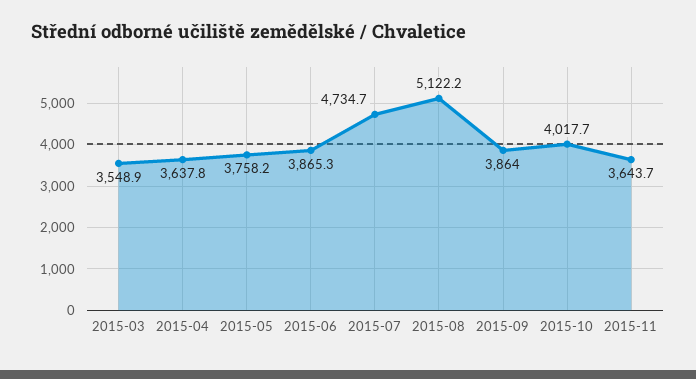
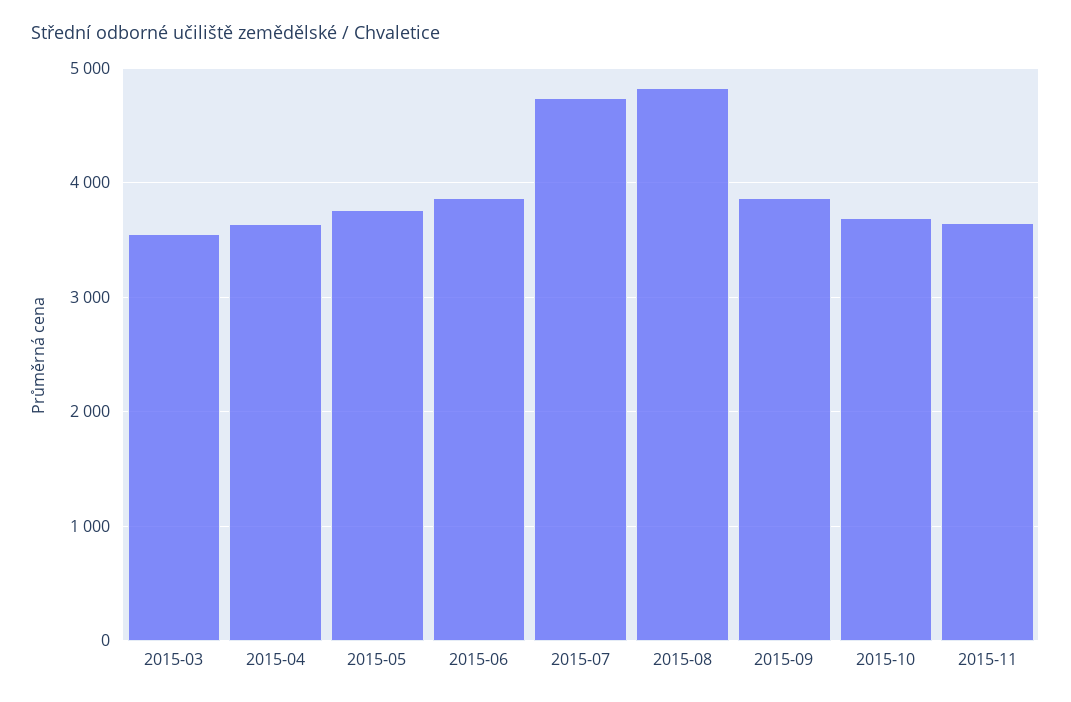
  {
    "2015-03": 3548.9,
    "2015-04": 3637.8,
    "2015-05": 3758.2,
    "2015-06": 3865.3,
    "2015-07": 4734.7,
-   "2015-08": 5122.2,
+   "2015-08": 4800,
    "2015-09": 3864,
-   "2015-10": 4017.7,
+   "2015-10": 3700,
    "2015-11": 3643.7
  }

